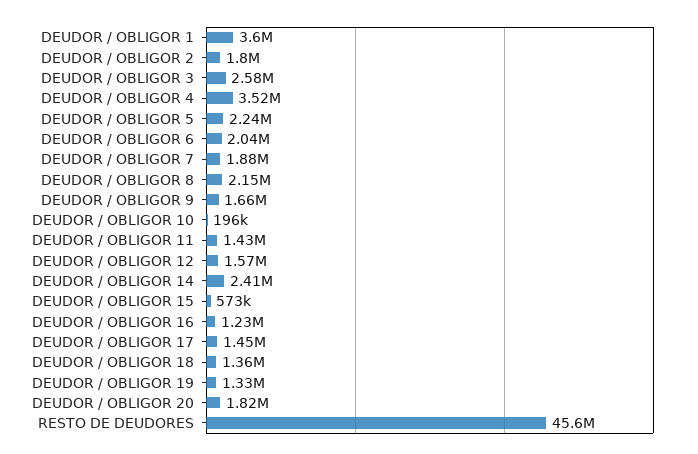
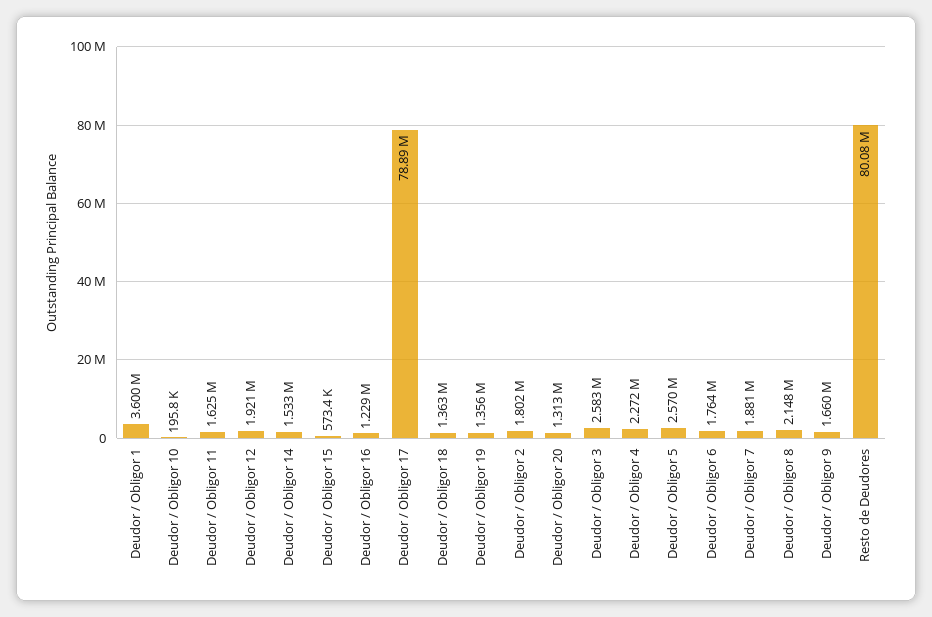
  {
    "DEUDOR / OBLIGOR 1": 3600000,
    "DEUDOR / OBLIGOR 2": 1802000,
    "DEUDOR / OBLIGOR 3": 2583000,
-   "DEUDOR / OBLIGOR 4": 3520000,
+   "DEUDOR / OBLIGOR 4": 2272000,
-   "DEUDOR / OBLIGOR 5": 2240000,
+   "DEUDOR / OBLIGOR 5": 2570000,
-   "DEUDOR / OBLIGOR 6": 2040000,
+   "DEUDOR / OBLIGOR 6": 1764000,
    "DEUDOR / OBLIGOR 7": 1881000,
    "DEUDOR / OBLIGOR 8": 2148000,
    "DEUDOR / OBLIGOR 9": 1660000,
    "DEUDOR / OBLIGOR 10": 195800,
-   "DEUDOR / OBLIGOR 11": 1430000,
+   "DEUDOR / OBLIGOR 11": 1625000,
-   "DEUDOR / OBLIGOR 12": 1570000,
+   "DEUDOR / OBLIGOR 12": 1921000,
-   "DEUDOR / OBLIGOR 14": 2410000,
+   "DEUDOR / OBLIGOR 14": 1533000,
    "DEUDOR / OBLIGOR 15": 573400,
    "DEUDOR / OBLIGOR 16": 1229000,
-   "DEUDOR / OBLIGOR 17": 1450000,
+   "DEUDOR / OBLIGOR 17": 78890000,
    "DEUDOR / OBLIGOR 18": 1363000,
-   "DEUDOR / OBLIGOR 19": 1330000,
+   "DEUDOR / OBLIGOR 19": 1356000,
-   "DEUDOR / OBLIGOR 20": 1820000,
+   "DEUDOR / OBLIGOR 20": 1313000,
-   "RESTO DE DEUDORES": 45600000
+   "RESTO DE DEUDORES": 80080000
  }

